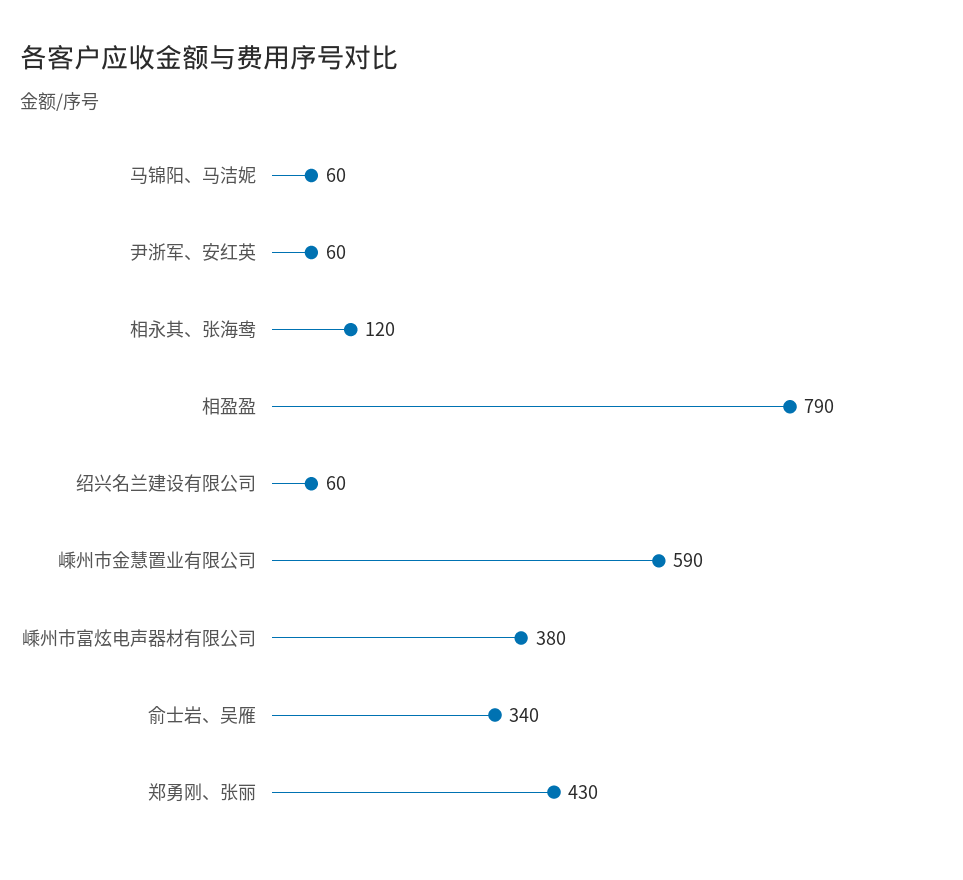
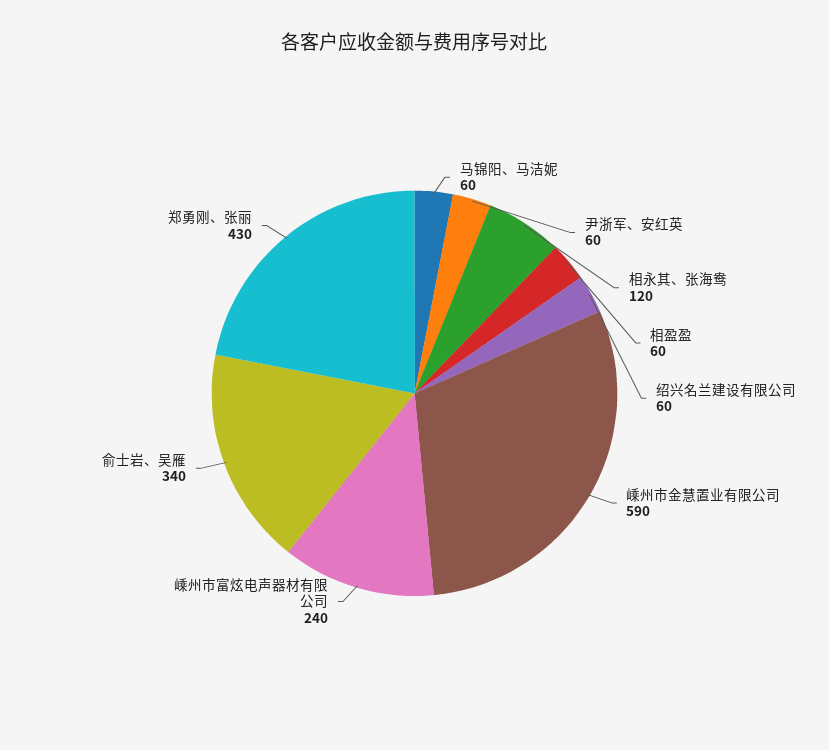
  {
    "马锦阳、马洁妮": 60,
    "尹浙军、安红英": 60,
    "相永其、张海鸯": 120,
-   "相盈盈": 790,
+   "相盈盈": 60,
    "绍兴名兰建设有限公司": 60,
    "嵊州市金慧置业有限公司": 590,
-   "嵊州市富炫电声器材有限公司": 380,
+   "嵊州市富炫电声器材有限公司": 240,
    "俞士岩、吴雁": 340,
    "郑勇刚、张丽": 430
  }

